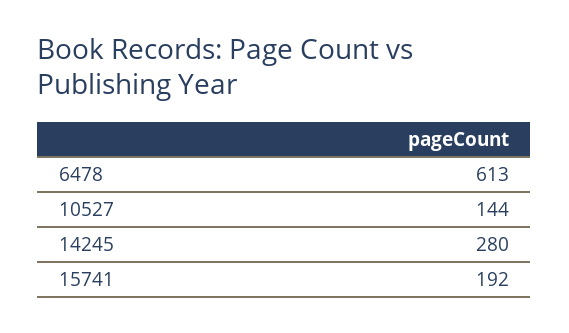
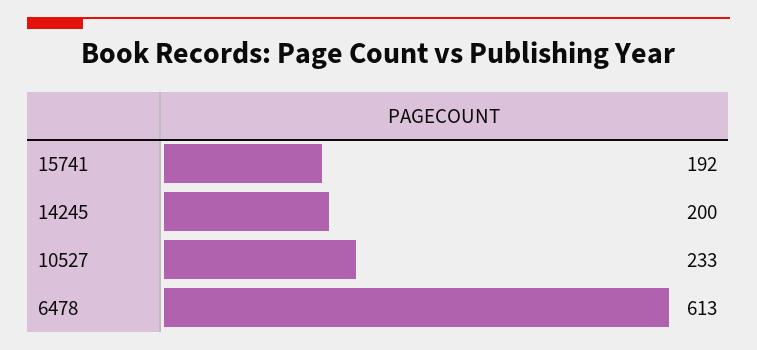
  {
    "6478": 613,
-   "10527": 144,
+   "10527": 233,
-   "14245": 280,
+   "14245": 200,
    "15741": 192
  }

